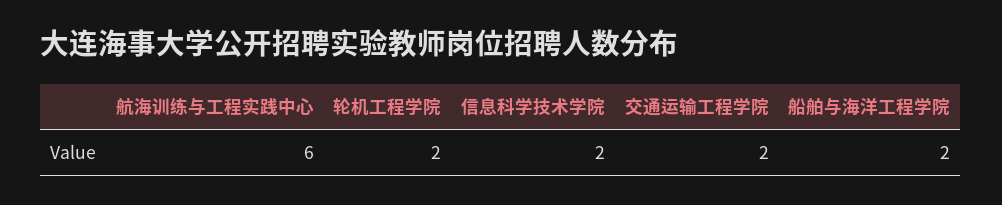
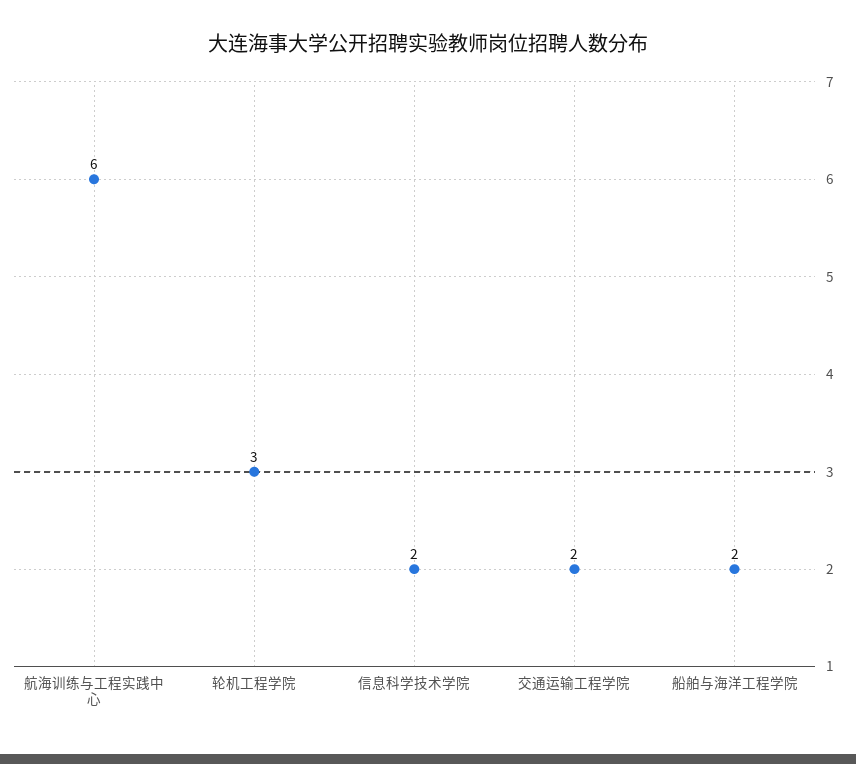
  {
    "航海训练与工程实践中心": 6,
-   "轮机工程学院": 2,
+   "轮机工程学院": 3,
    "信息科学技术学院": 2,
    "交通运输工程学院": 2,
    "船舶与海洋工程学院": 2
  }

